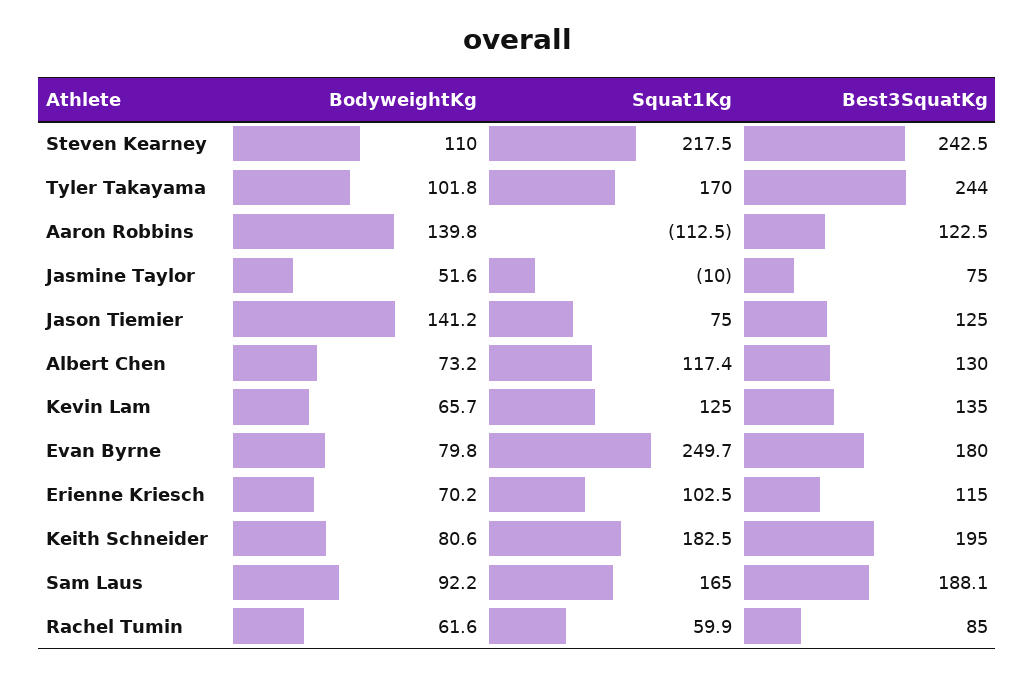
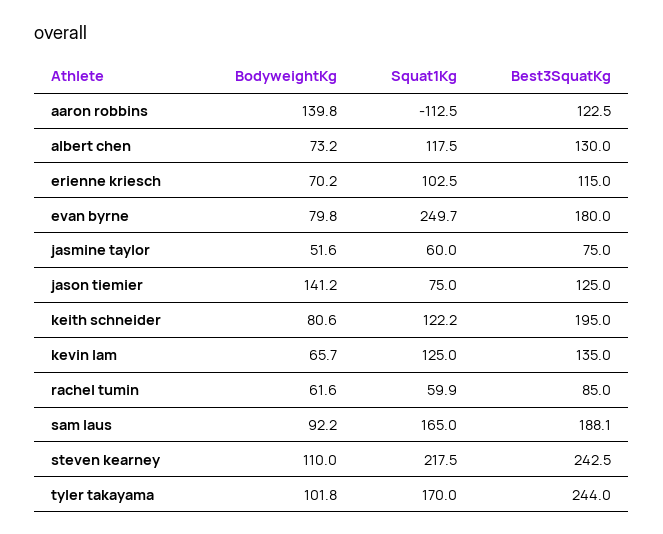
  {
    "BodyweightKg": {
      "Steven Kearney": 110,
      "Tyler Takayama": 101.8,
      "Aaron Robbins": 139.8,
      "Jasmine Taylor": 51.6,
      "Jason Tiemier": 141.2,
      "Albert Chen": 73.2,
      "Kevin Lam": 65.7,
      "Evan Byrne": 79.8,
      "Erienne Kriesch": 70.2,
      "Keith Schneider": 80.6,
      "Sam Laus": 92.2,
      "Rachel Tumin": 61.6
    },
    "Squat1Kg": {
      "Steven Kearney": 217.5,
      "Tyler Takayama": 170,
      "Aaron Robbins": -112.5,
-     "Jasmine Taylor": -10,
+     "Jasmine Taylor": 60,
      "Jason Tiemier": 75,
-     "Albert Chen": 117.4,
+     "Albert Chen": 117.5,
      "Kevin Lam": 125,
      "Evan Byrne": 249.7,
      "Erienne Kriesch": 102.5,
-     "Keith Schneider": 182.5,
+     "Keith Schneider": 122.2,
      "Sam Laus": 165,
      "Rachel Tumin": 59.9
    },
    "Best3SquatKg": {
      "Steven Kearney": 242.5,
      "Tyler Takayama": 244,
      "Aaron Robbins": 122.5,
      "Jasmine Taylor": 75,
      "Jason Tiemier": 125,
      "Albert Chen": 130,
      "Kevin Lam": 135,
      "Evan Byrne": 180,
      "Erienne Kriesch": 115,
      "Keith Schneider": 195,
      "Sam Laus": 188.1,
      "Rachel Tumin": 85
    }
  }

